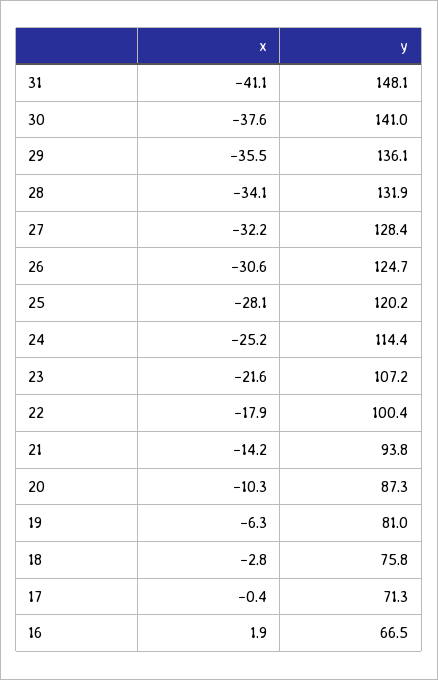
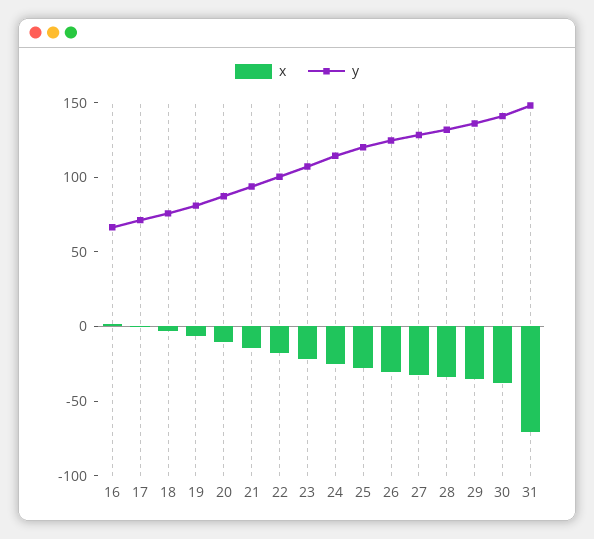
  {
    "x": {
-     "31": -41.1,
+     "31": -70,
      "30": -37.6,
      "29": -35.5,
      "28": -34.1,
      "27": -32.2,
      "26": -30.6,
      "25": -28.1,
      "24": -25.2,
      "23": -21.6,
      "22": -17.9,
      "21": -14.2,
      "20": -10.3,
      "19": -6.3,
      "18": -2.8,
      "17": -0.4,
      "16": 1.9
    },
    "y": {
      "31": 148.1,
      "30": 141,
      "29": 136.1,
      "28": 131.9,
      "27": 128.4,
      "26": 124.7,
      "25": 120.2,
      "24": 114.4,
      "23": 107.2,
      "22": 100.4,
      "21": 93.8,
      "20": 87.3,
      "19": 81,
      "18": 75.8,
      "17": 71.3,
      "16": 66.5
    }
  }

